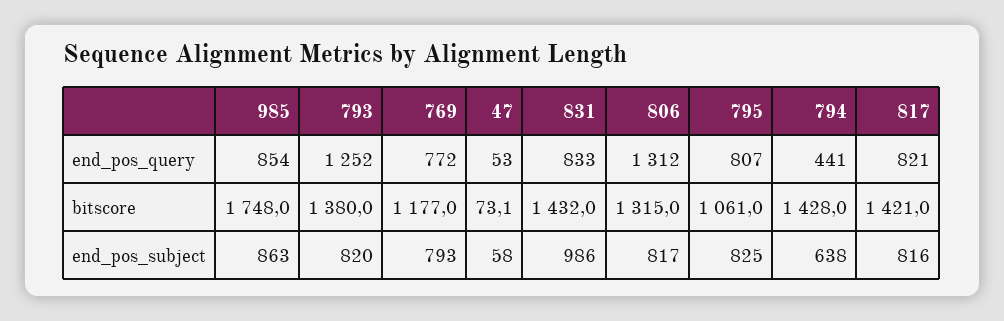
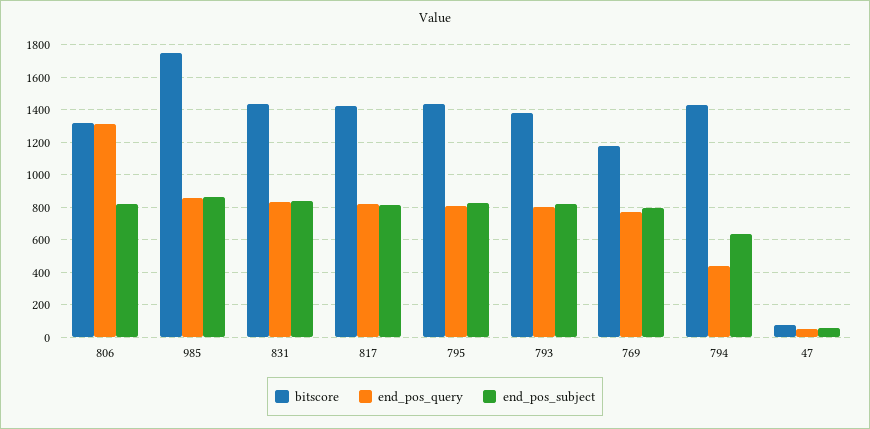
  {
    "end_pos_query": {
      "985": 854,
-     "793": 1252,
+     "793": 800,
      "769": 772,
      "47": 53,
      "831": 833,
      "806": 1312,
      "795": 807,
      "794": 441,
      "817": 821
    },
    "bitscore": {
      "985": 1748,
      "793": 1380,
      "769": 1177,
      "47": 73.1,
      "831": 1432,
      "806": 1315,
-     "795": 1061,
+     "795": 1450,
      "794": 1428,
      "817": 1421
    },
    "end_pos_subject": {
      "985": 863,
      "793": 820,
      "769": 793,
      "47": 58,
-     "831": 986,
+     "831": 850,
      "806": 817,
      "795": 825,
      "794": 638,
      "817": 816
    }
  }

